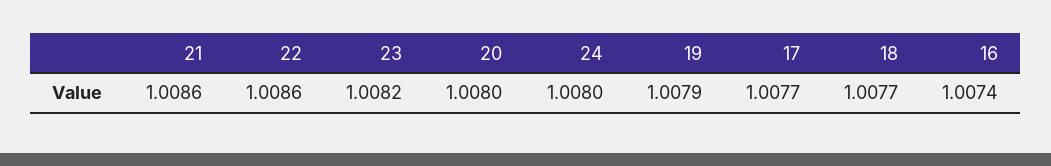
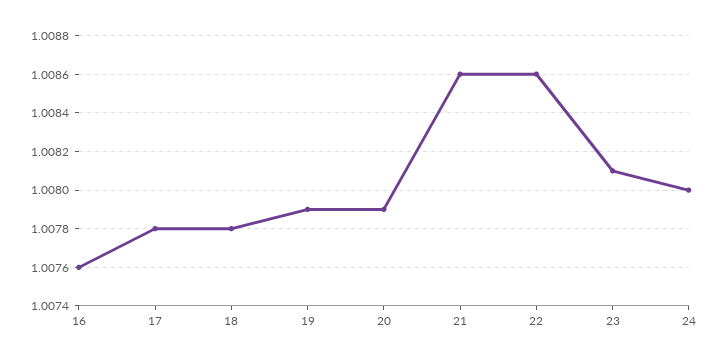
  {
    "21": 1.0086,
    "22": 1.0086,
-   "23": 1.0082,
+   "23": 1.0081,
-   "20": 1.008,
+   "20": 1.0079,
    "24": 1.008,
    "19": 1.0079,
-   "17": 1.0077,
+   "17": 1.0078,
-   "18": 1.0077,
+   "18": 1.0078,
-   "16": 1.0074
+   "16": 1.0076
  }

